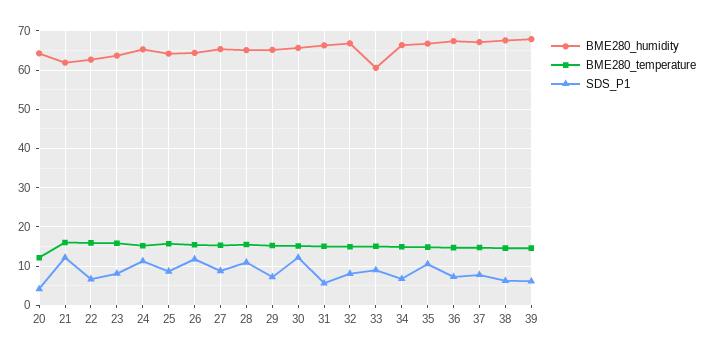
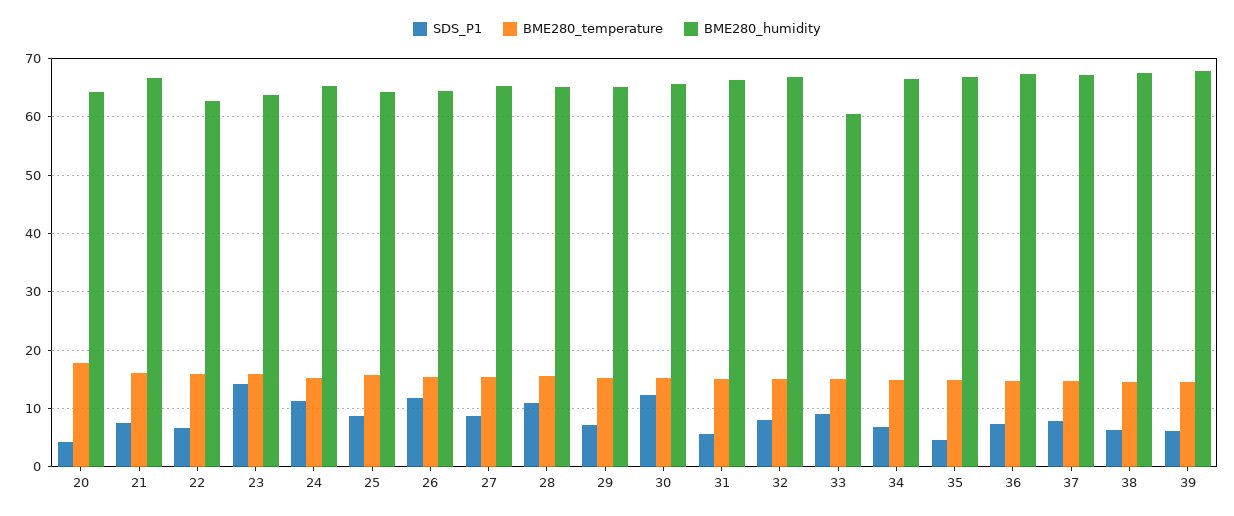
  {
    "BME280_humidity": {
      "20": 64,
-     "21": 62,
+     "21": 66,
      "22": 62,
      "23": 64,
      "24": 66,
      "25": 64,
      "26": 64,
      "27": 66,
      "28": 66,
      "29": 66,
      "30": 66,
      "31": 66,
      "32": 66,
      "33": 60,
      "34": 66,
      "35": 66,
      "36": 68,
      "37": 68,
      "38": 68,
      "39": 68
    },
    "BME280_temperature": {
-     "20": 12,
+     "20": 18,
      "21": 16,
      "22": 16,
      "23": 16,
      "24": 16,
      "25": 16,
      "26": 16,
      "27": 16,
      "28": 16,
      "29": 16,
      "30": 16,
      "31": 16,
      "32": 14,
      "33": 16,
      "34": 14,
      "35": 14,
      "36": 14,
      "37": 14,
      "38": 14,
      "39": 14
    },
    "SDS_P1": {
      "20": 4,
-     "21": 12,
+     "21": 8,
      "22": 6,
-     "23": 8,
+     "23": 14,
      "24": 12,
      "25": 8,
      "26": 12,
      "27": 8,
      "28": 10,
      "29": 8,
      "30": 12,
      "31": 6,
      "32": 8,
      "33": 10,
      "34": 6,
-     "35": 10,
+     "35": 4,
      "36": 8,
      "37": 8,
      "38": 6,
      "39": 6
    }
  }

